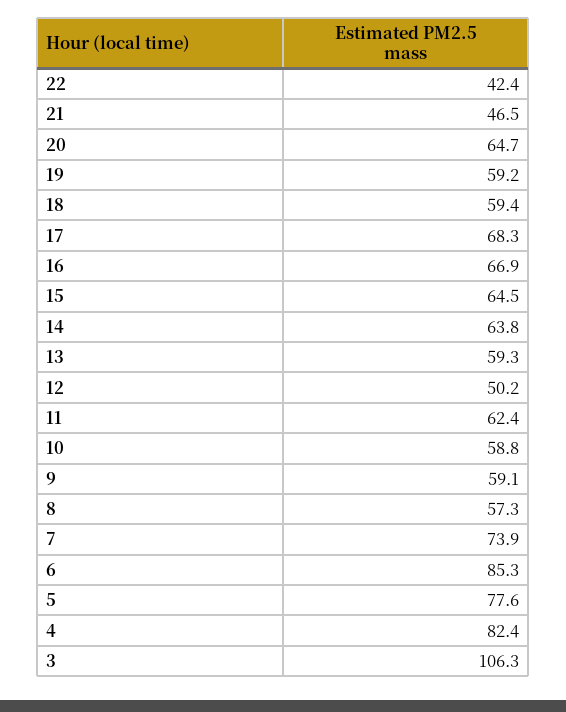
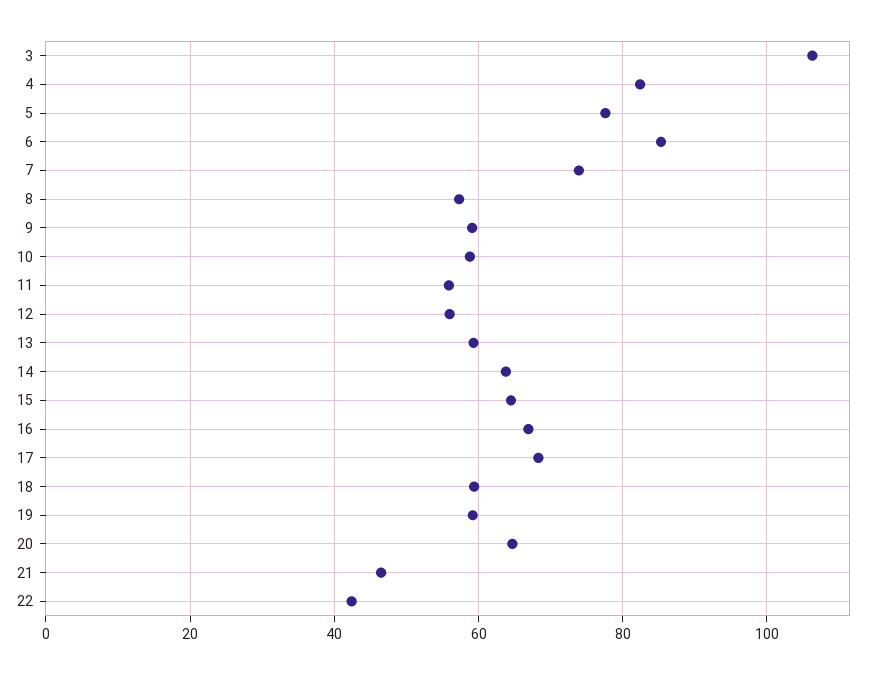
  {
    "22": 42.4,
    "21": 46.5,
    "20": 64.7,
    "19": 59.2,
    "18": 59.4,
    "17": 68.3,
    "16": 66.9,
    "15": 64.5,
    "14": 63.8,
    "13": 59.3,
-   "12": 50.2,
+   "12": 56,
-   "11": 62.4,
+   "11": 56,
    "10": 58.8,
    "9": 59.1,
    "8": 57.3,
    "7": 73.9,
    "6": 85.3,
    "5": 77.6,
    "4": 82.4,
    "3": 106.3
  }

